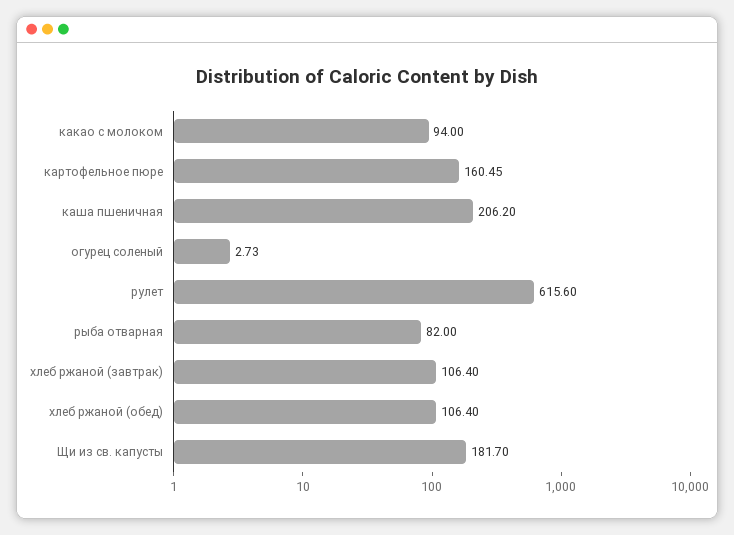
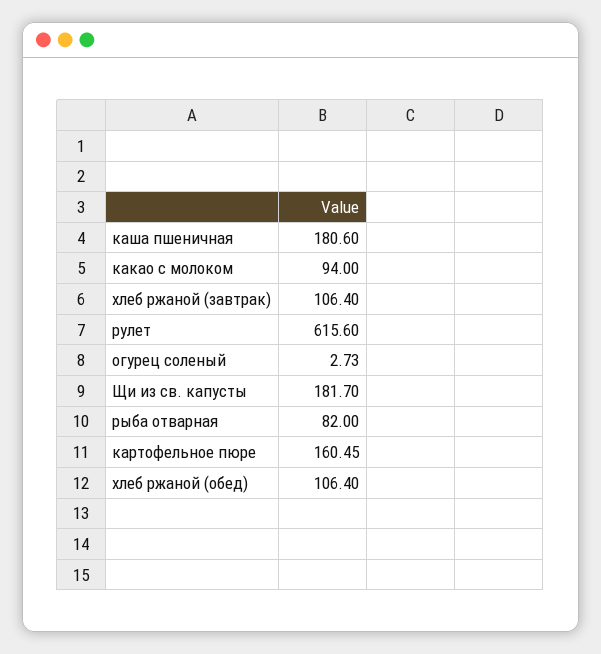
  {
    "какао с молоком": 94,
    "картофельное пюре": 160.45,
-   "каша пшеничная": 206.2,
+   "каша пшеничная": 180.6,
    "огурец соленый": 2.73,
    "рулет": 615.6,
    "рыба отварная": 82,
    "хлеб ржаной (завтрак)": 106.4,
    "хлеб ржаной (обед)": 106.4,
    "Щи из св. капусты": 181.7
  }

